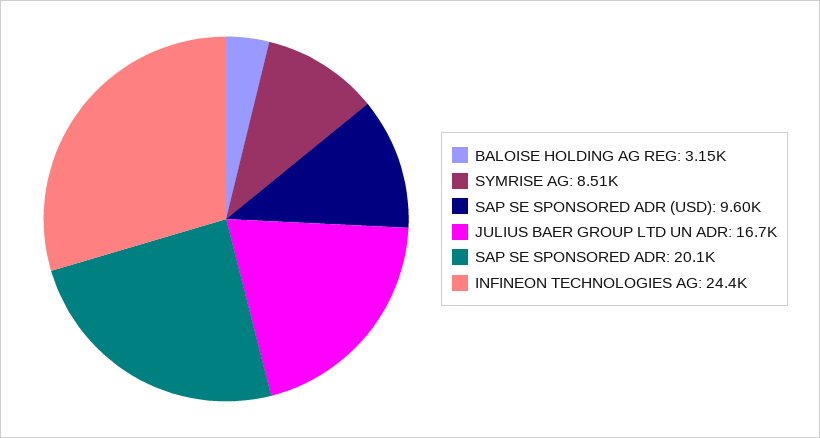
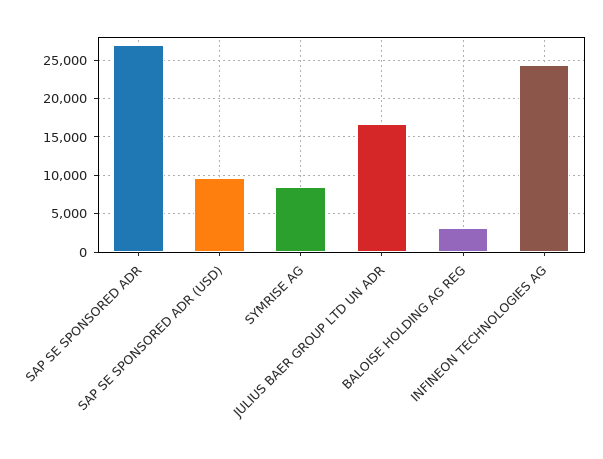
  {
    "BALOISE HOLDING AG REG": 3150,
    "SYMRISE AG": 8510,
    "SAP SE SPONSORED ADR (USD)": 9600,
    "JULIUS BAER GROUP LTD UN ADR": 16700,
-   "SAP SE SPONSORED ADR": 20100,
+   "SAP SE SPONSORED ADR": 27000,
    "INFINEON TECHNOLOGIES AG": 24400
  }

